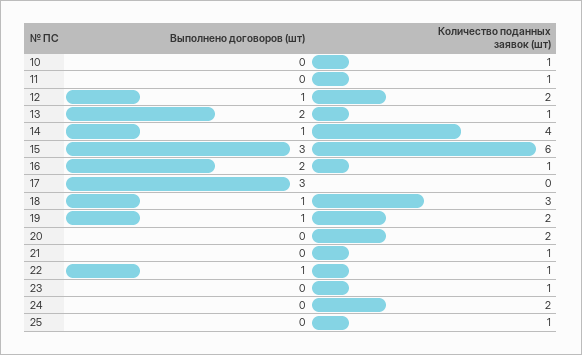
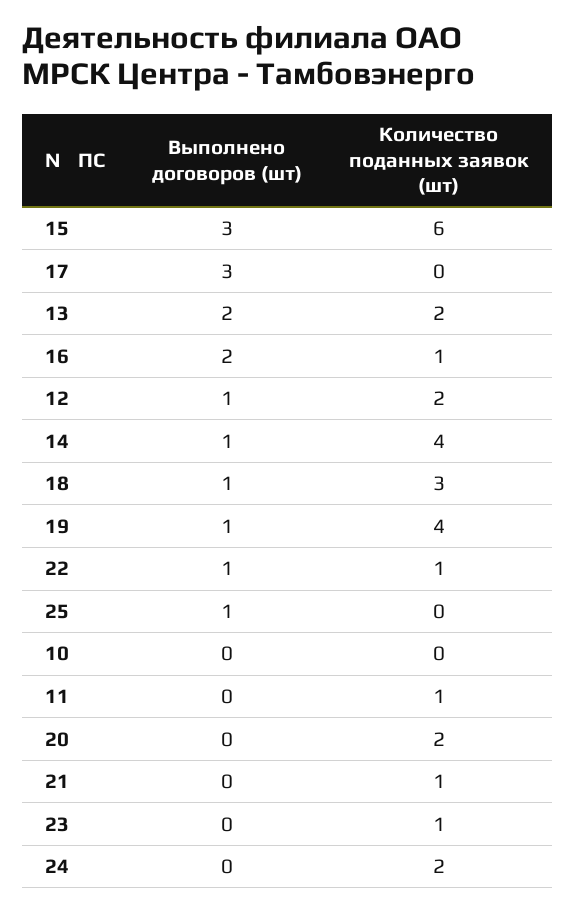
  {
    "Выполнено договоров (шт)": {
      "10": 0,
      "11": 0,
      "12": 1,
      "13": 2,
      "14": 1,
      "15": 3,
      "16": 2,
      "17": 3,
      "18": 1,
      "19": 1,
      "20": 0,
      "21": 0,
      "22": 1,
      "23": 0,
      "24": 0,
-     "25": 0
+     "25": 1
    },
    "Количество поданных заявок (шт)": {
-     "10": 1,
+     "10": 0,
      "11": 1,
      "12": 2,
-     "13": 1,
+     "13": 2,
      "14": 4,
      "15": 6,
      "16": 1,
      "17": 0,
      "18": 3,
-     "19": 2,
+     "19": 4,
      "20": 2,
      "21": 1,
      "22": 1,
      "23": 1,
      "24": 2,
-     "25": 1
+     "25": 0
    }
  }

